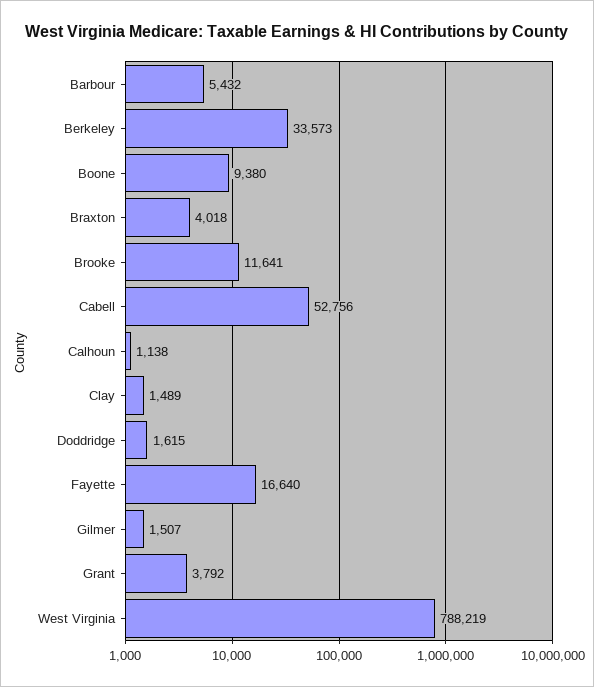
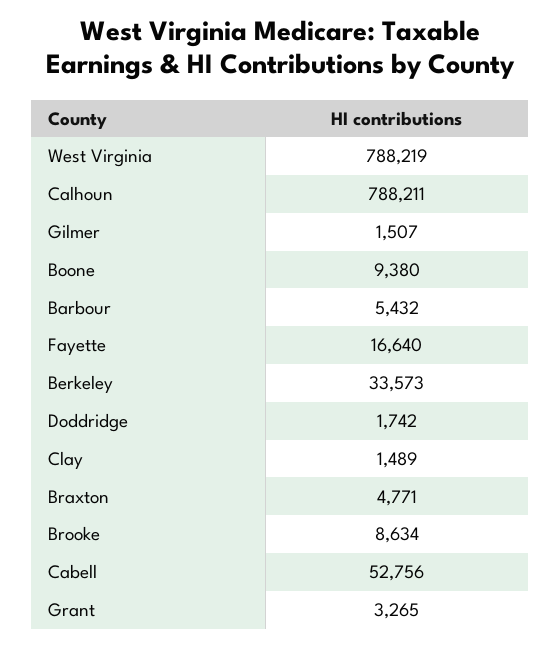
  {
    "Barbour": 5432,
    "Berkeley": 33573,
    "Boone": 9380,
-   "Braxton": 4018,
+   "Braxton": 4771,
-   "Brooke": 11641,
+   "Brooke": 8634,
    "Cabell": 52756,
-   "Calhoun": 1138,
+   "Calhoun": 788211,
    "Clay": 1489,
-   "Doddridge": 1615,
+   "Doddridge": 1742,
    "Fayette": 16640,
    "Gilmer": 1507,
-   "Grant": 3792,
+   "Grant": 3265,
    "West Virginia": 788219
  }

